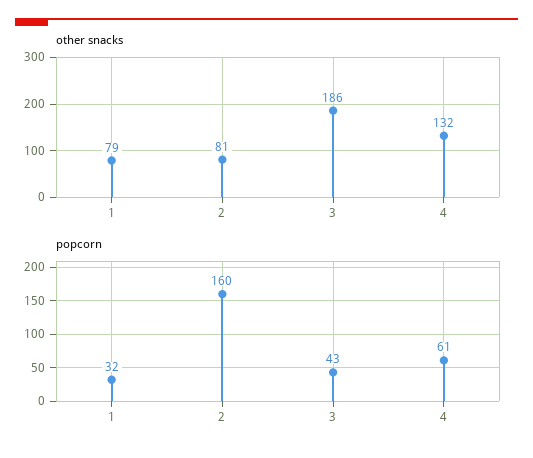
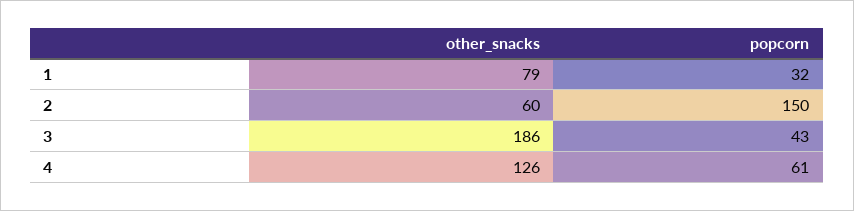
  {
    "other snacks": {
      "1": 79,
-     "2": 81,
+     "2": 60,
      "3": 186,
-     "4": 132
+     "4": 126
    },
    "popcorn": {
      "1": 32,
-     "2": 160,
+     "2": 150,
      "3": 43,
      "4": 61
    }
  }

